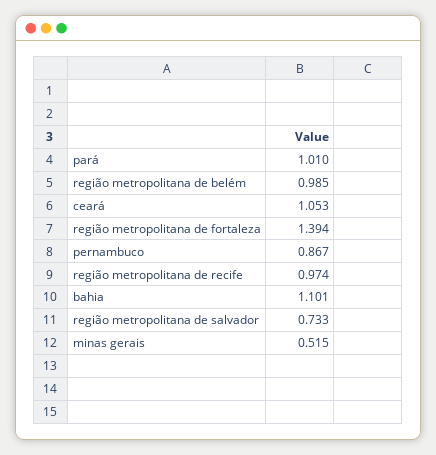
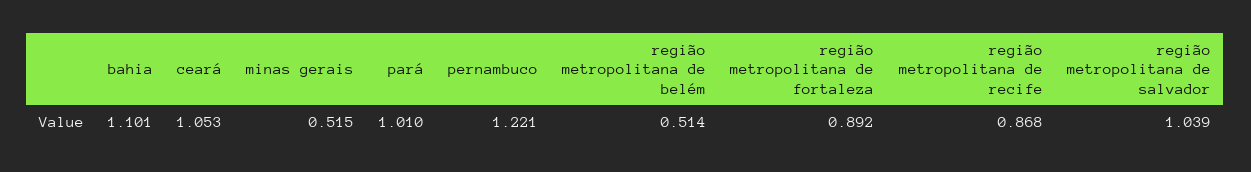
  {
    "pará": 1.01,
-   "região metropolitana de belém": 0.985,
+   "região metropolitana de belém": 0.514,
    "ceará": 1.053,
-   "região metropolitana de fortaleza": 1.394,
+   "região metropolitana de fortaleza": 0.892,
-   "pernambuco": 0.867,
+   "pernambuco": 1.221,
-   "região metropolitana de recife": 0.974,
+   "região metropolitana de recife": 0.868,
    "bahia": 1.101,
-   "região metropolitana de salvador": 0.733,
+   "região metropolitana de salvador": 1.039,
    "minas gerais": 0.515
  }

